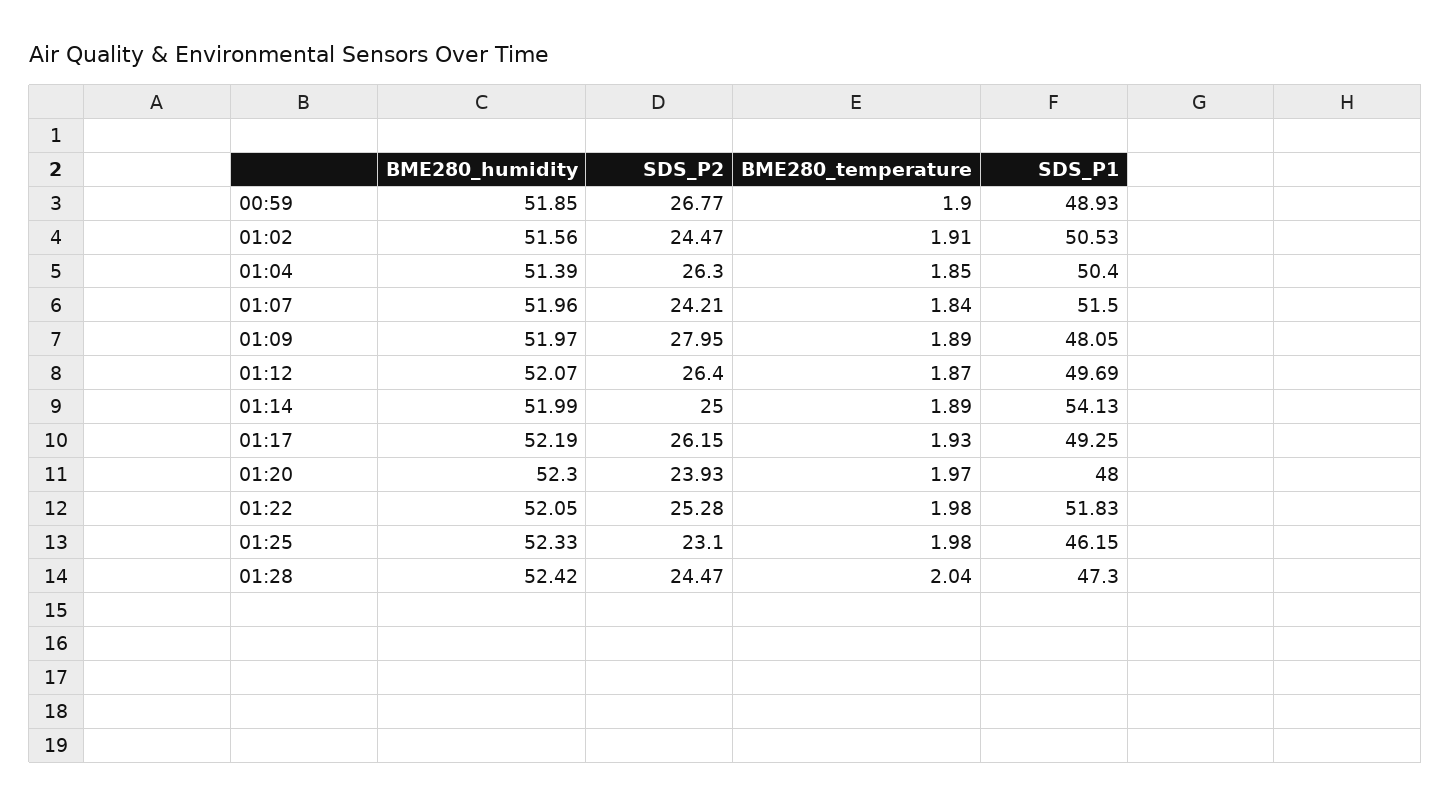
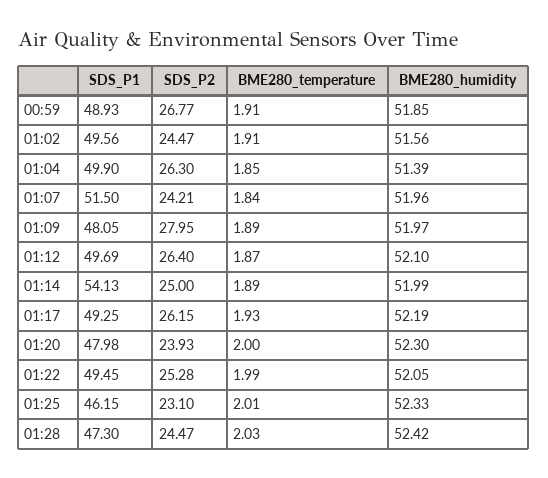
  {
    "BME280_humidity": {
      "00:59": 51.85,
      "01:02": 51.56,
      "01:04": 51.39,
      "01:07": 51.96,
      "01:09": 51.97,
-     "01:12": 52.07,
+     "01:12": 52.1,
      "01:14": 51.99,
      "01:17": 52.19,
      "01:20": 52.3,
      "01:22": 52.05,
      "01:25": 52.33,
      "01:28": 52.42
    },
    "SDS_P2": {
      "00:59": 26.77,
      "01:02": 24.47,
      "01:04": 26.3,
      "01:07": 24.21,
      "01:09": 27.95,
      "01:12": 26.4,
      "01:14": 25,
      "01:17": 26.15,
      "01:20": 23.93,
      "01:22": 25.28,
      "01:25": 23.1,
      "01:28": 24.47
    },
    "BME280_temperature": {
-     "00:59": 1.9,
+     "00:59": 1.91,
      "01:02": 1.91,
      "01:04": 1.85,
      "01:07": 1.84,
      "01:09": 1.89,
      "01:12": 1.87,
      "01:14": 1.89,
      "01:17": 1.93,
-     "01:20": 1.97,
+     "01:20": 2,
-     "01:22": 1.98,
+     "01:22": 1.99,
-     "01:25": 1.98,
+     "01:25": 2.01,
-     "01:28": 2.04
+     "01:28": 2.03
    },
    "SDS_P1": {
      "00:59": 48.93,
-     "01:02": 50.53,
+     "01:02": 49.56,
-     "01:04": 50.4,
+     "01:04": 49.9,
      "01:07": 51.5,
      "01:09": 48.05,
      "01:12": 49.69,
      "01:14": 54.13,
      "01:17": 49.25,
-     "01:20": 48,
+     "01:20": 47.98,
-     "01:22": 51.83,
+     "01:22": 49.45,
      "01:25": 46.15,
      "01:28": 47.3
    }
  }

